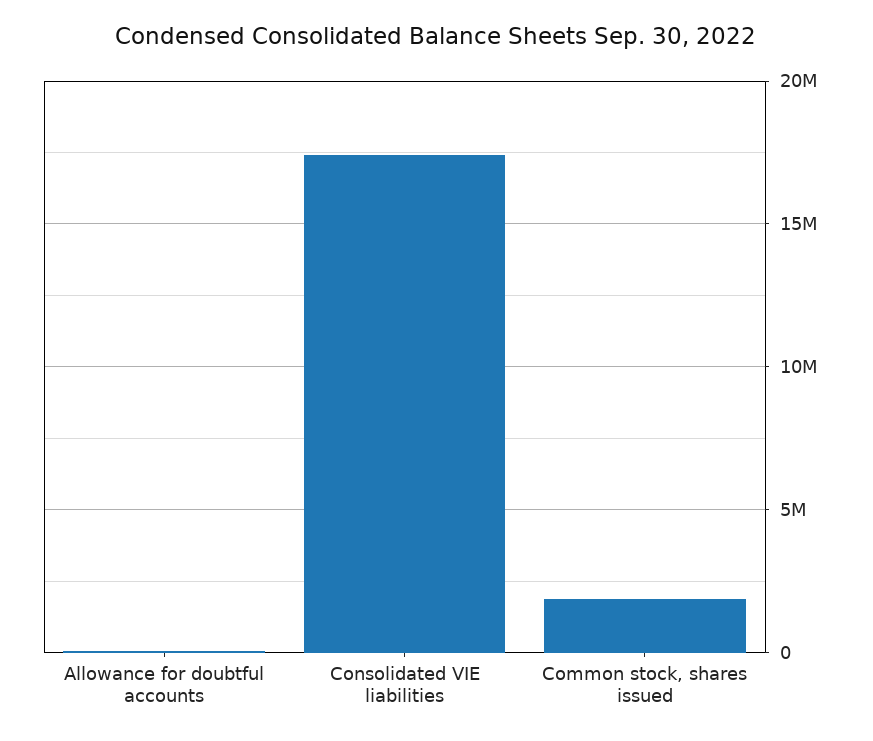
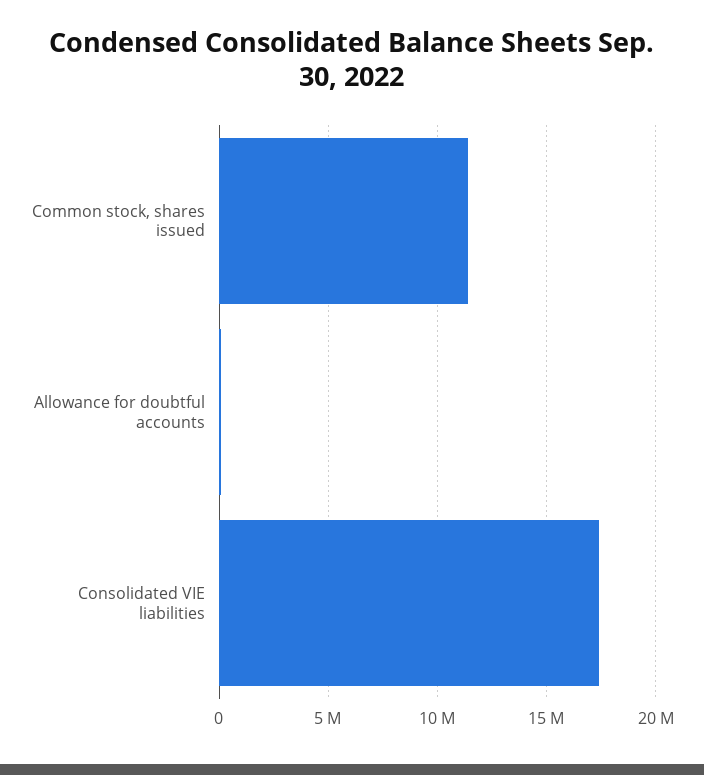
  {
    "Allowance for doubtful accounts": 0,
    "Consolidated VIE liabilities": 17500000,
-   "Common stock, shares issued": 2000000
+   "Common stock, shares issued": 11500000
  }

